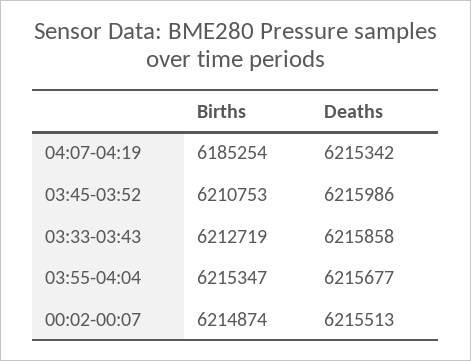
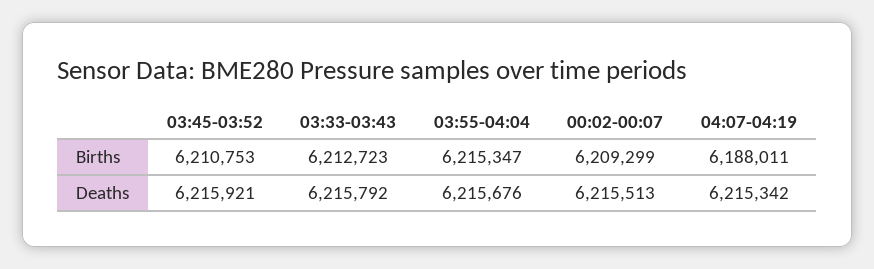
  {
    "Births": {
-     "04:07-04:19": 6185254,
+     "04:07-04:19": 6188011,
      "03:45-03:52": 6210753,
-     "03:33-03:43": 6212719,
+     "03:33-03:43": 6212723,
      "03:55-04:04": 6215347,
-     "00:02-00:07": 6214874
+     "00:02-00:07": 6209299
    },
    "Deaths": {
      "04:07-04:19": 6215342,
-     "03:45-03:52": 6215986,
+     "03:45-03:52": 6215921,
-     "03:33-03:43": 6215858,
+     "03:33-03:43": 6215792,
-     "03:55-04:04": 6215677,
+     "03:55-04:04": 6215676,
      "00:02-00:07": 6215513
    }
  }

